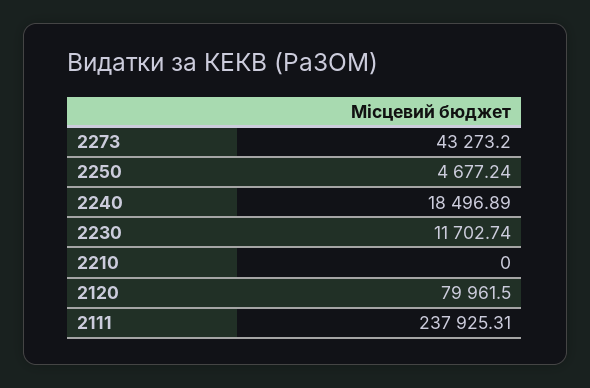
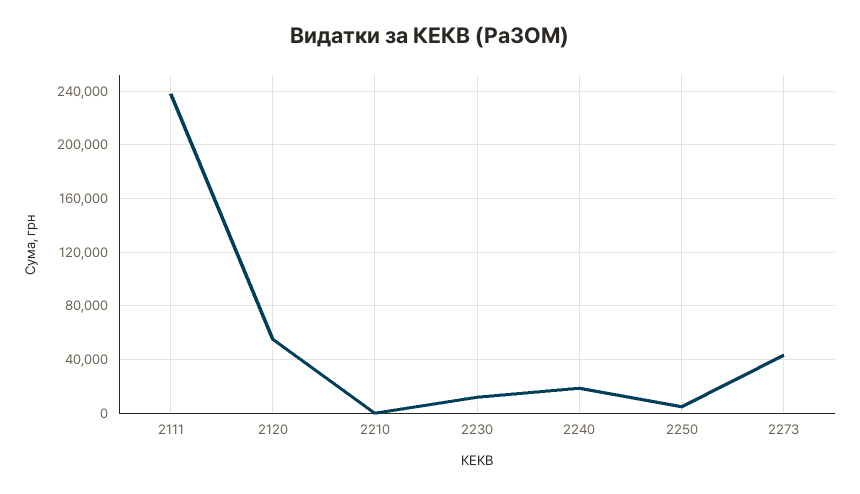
  {
    "2273": 43273.2,
    "2250": 4677.24,
    "2240": 18496.89,
    "2230": 11702.74,
    "2210": 0,
-   "2120": 79961.5,
+   "2120": 55000,
    "2111": 237925.31
  }

